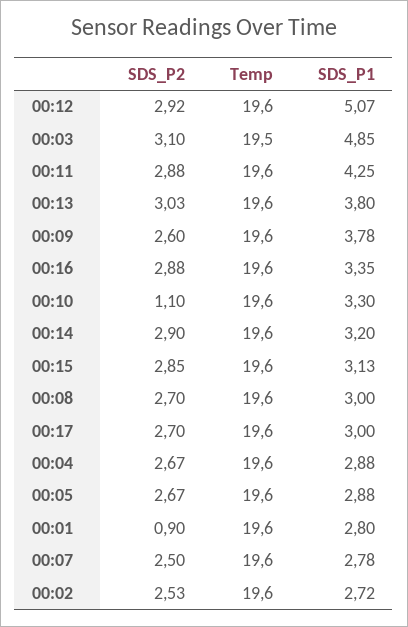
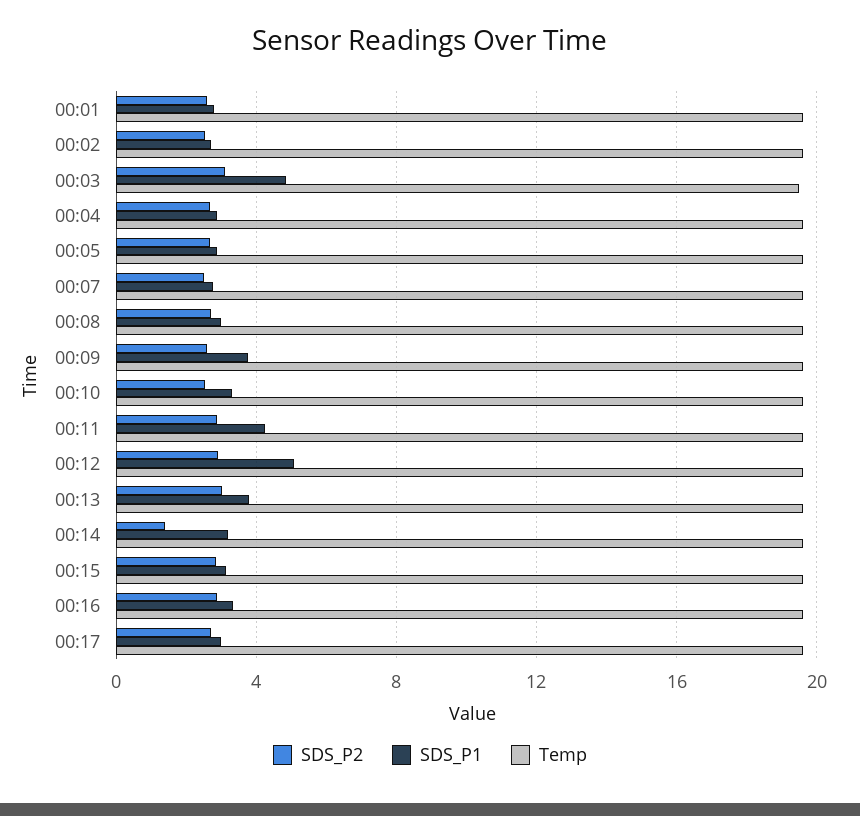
  {
    "SDS_P2": {
      "00:12": 2.92,
      "00:03": 3.1,
      "00:11": 2.88,
      "00:13": 3.03,
      "00:09": 2.6,
      "00:16": 2.88,
-     "00:10": 1.1,
+     "00:10": 2.5,
-     "00:14": 2.9,
+     "00:14": 1.5,
      "00:15": 2.85,
      "00:08": 2.7,
      "00:17": 2.7,
      "00:04": 2.67,
      "00:05": 2.67,
-     "00:01": 0.9,
+     "00:01": 2.5,
      "00:07": 2.5,
      "00:02": 2.53
    },
    "Temp": {
      "00:12": 19.6,
      "00:03": 19.5,
      "00:11": 19.6,
      "00:13": 19.6,
      "00:09": 19.6,
      "00:16": 19.6,
      "00:10": 19.6,
      "00:14": 19.6,
      "00:15": 19.6,
      "00:08": 19.6,
      "00:17": 19.6,
      "00:04": 19.6,
      "00:05": 19.6,
      "00:01": 19.6,
      "00:07": 19.6,
      "00:02": 19.6
    },
    "SDS_P1": {
      "00:12": 5.07,
      "00:03": 4.85,
      "00:11": 4.25,
      "00:13": 3.8,
      "00:09": 3.78,
      "00:16": 3.35,
      "00:10": 3.3,
      "00:14": 3.2,
      "00:15": 3.13,
      "00:08": 3,
      "00:17": 3,
      "00:04": 2.88,
      "00:05": 2.88,
      "00:01": 2.8,
      "00:07": 2.78,
      "00:02": 2.72
    }
  }

